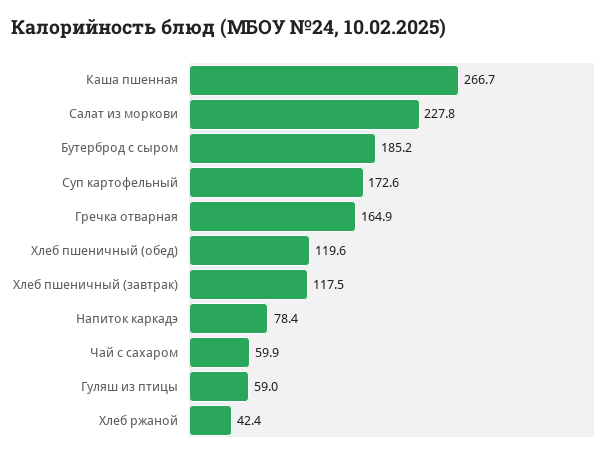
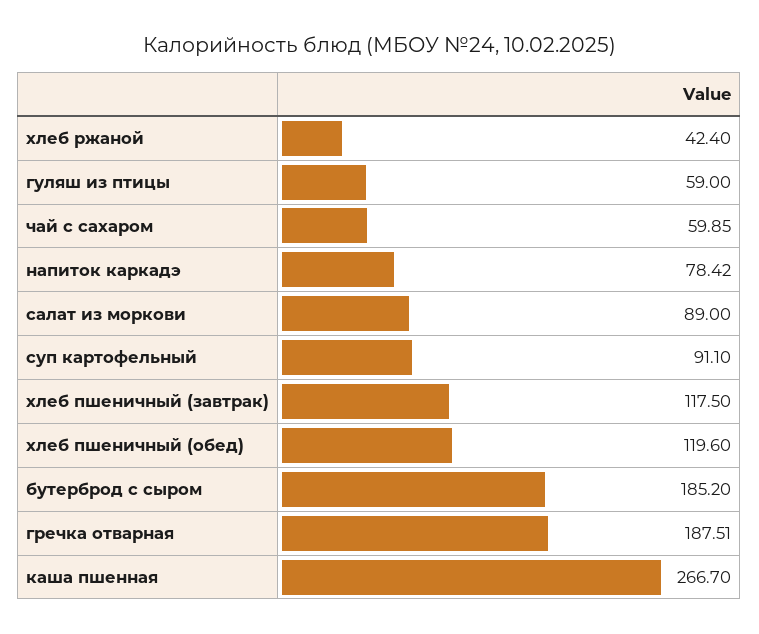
  {
    "Каша пшенная": 266.7,
-   "Салат из моркови": 227.8,
+   "Салат из моркови": 89,
    "Бутерброд с сыром": 185.2,
-   "Суп картофельный": 172.6,
+   "Суп картофельный": 91.1,
-   "Гречка отварная": 164.9,
+   "Гречка отварная": 187.51,
    "Хлеб пшеничный (обед)": 119.6,
    "Хлеб пшеничный (завтрак)": 117.5,
    "Напиток каркадэ": 78.42,
    "Чай с сахаром": 59.85,
    "Гуляш из птицы": 59,
    "Хлеб ржаной": 42.4
  }

